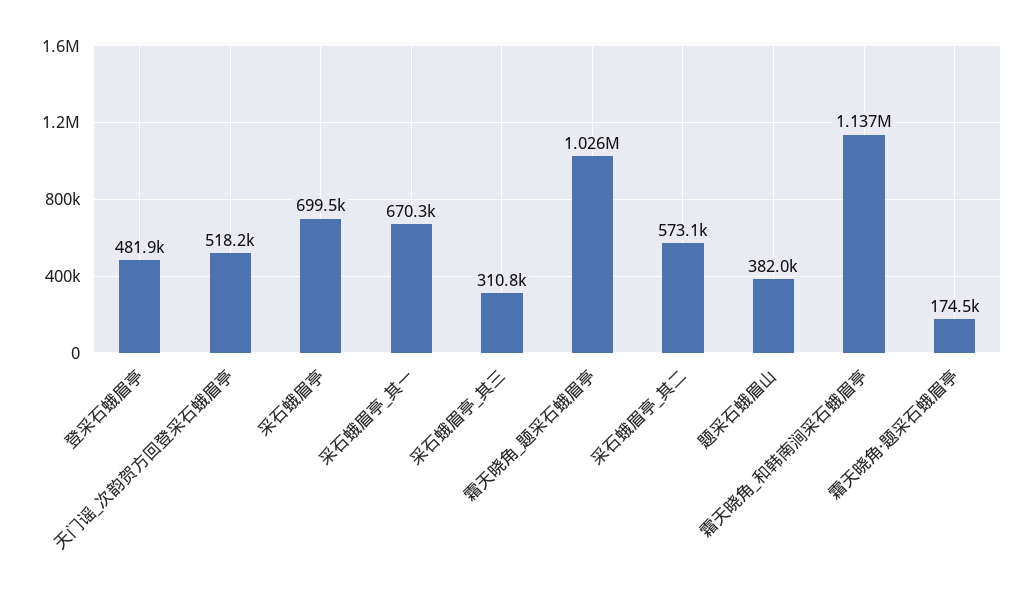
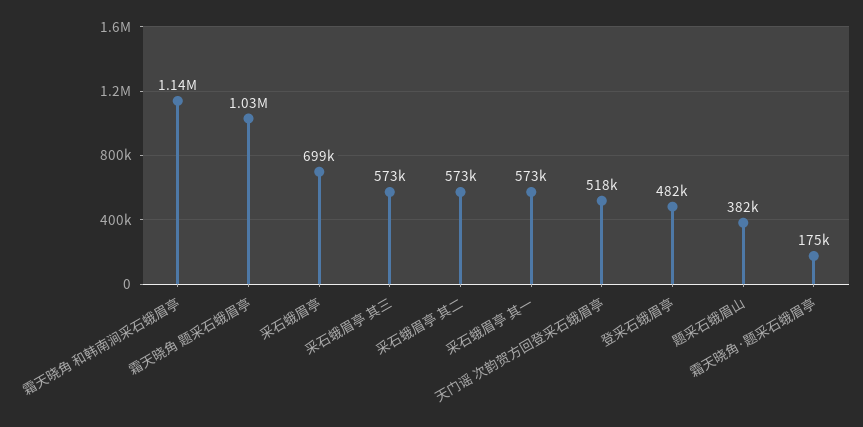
  {
    "登采石蛾眉亭": 481900,
    "天门谣_次韵贺方回登采石蛾眉亭": 518200,
    "采石蛾眉亭": 699500,
-   "采石蛾眉亭_其一": 670300,
+   "采石蛾眉亭_其一": 573000,
-   "采石蛾眉亭_其三": 310800,
+   "采石蛾眉亭_其三": 573000,
    "霜天晓角_题采石蛾眉亭": 1026000,
    "采石蛾眉亭_其二": 573100,
    "题采石蛾眉山": 382000,
    "霜天晓角_和韩南涧采石蛾眉亭": 1137000,
    "霜天晓角·题采石蛾眉亭": 174500
  }

